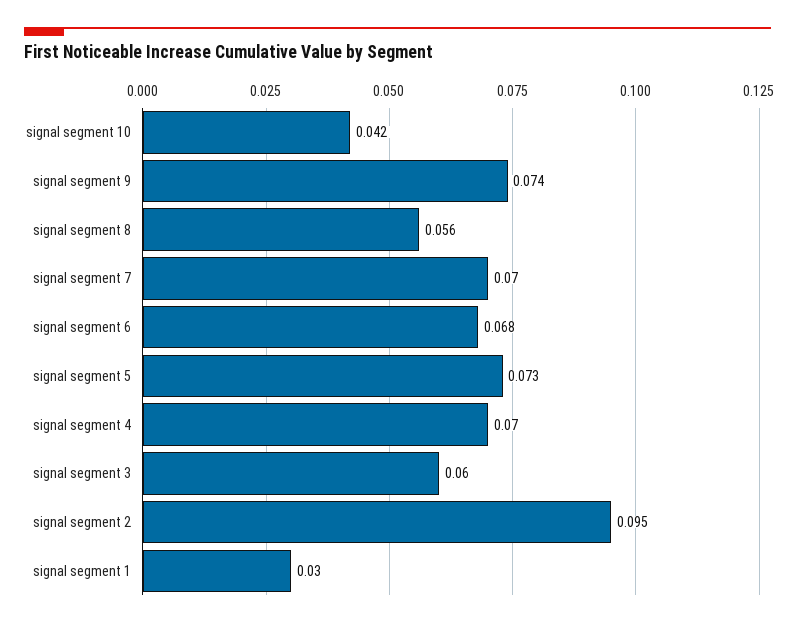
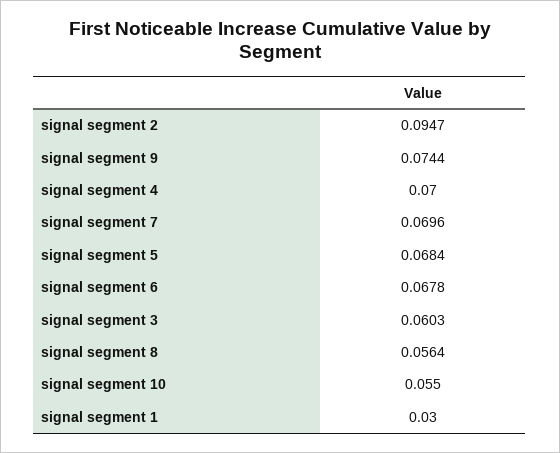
  {
-   "signal segment 10": 0.042,
+   "signal segment 10": 0.055,
    "signal segment 9": 0.0744,
    "signal segment 8": 0.0564,
    "signal segment 7": 0.0696,
    "signal segment 6": 0.0678,
-   "signal segment 5": 0.073,
+   "signal segment 5": 0.0684,
    "signal segment 4": 0.07,
    "signal segment 3": 0.0603,
    "signal segment 2": 0.0947,
    "signal segment 1": 0.03
  }

